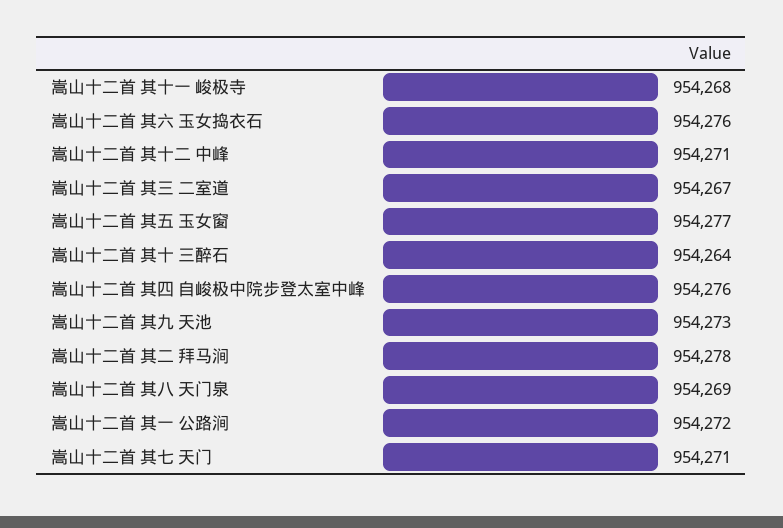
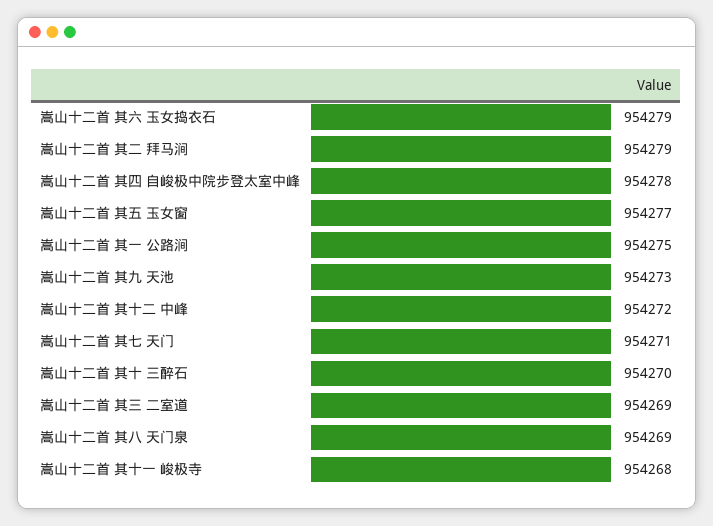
  {
    "嵩山十二首 其十一 峻极寺": 954268,
-   "嵩山十二首 其六 玉女捣衣石": 954276,
+   "嵩山十二首 其六 玉女捣衣石": 954279,
-   "嵩山十二首 其十二 中峰": 954271,
+   "嵩山十二首 其十二 中峰": 954272,
-   "嵩山十二首 其三 二室道": 954267,
+   "嵩山十二首 其三 二室道": 954269,
    "嵩山十二首 其五 玉女窗": 954277,
-   "嵩山十二首 其十 三醉石": 954264,
+   "嵩山十二首 其十 三醉石": 954270,
-   "嵩山十二首 其四 自峻极中院步登太室中峰": 954276,
+   "嵩山十二首 其四 自峻极中院步登太室中峰": 954278,
    "嵩山十二首 其九 天池": 954273,
-   "嵩山十二首 其二 拜马涧": 954278,
+   "嵩山十二首 其二 拜马涧": 954279,
    "嵩山十二首 其八 天门泉": 954269,
-   "嵩山十二首 其一 公路涧": 954272,
+   "嵩山十二首 其一 公路涧": 954275,
    "嵩山十二首 其七 天门": 954271
  }

